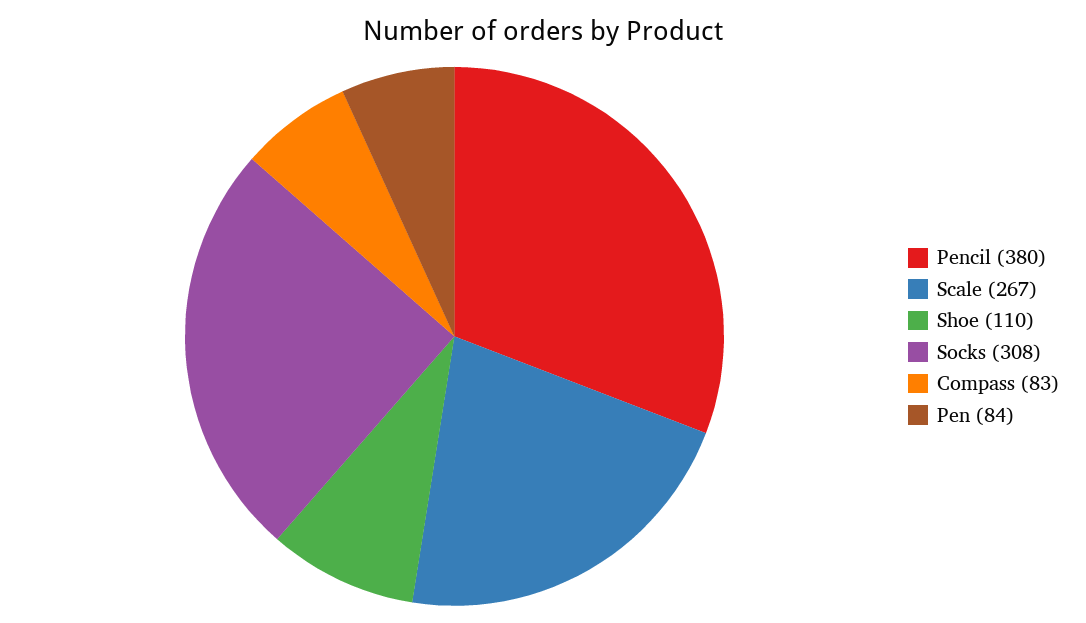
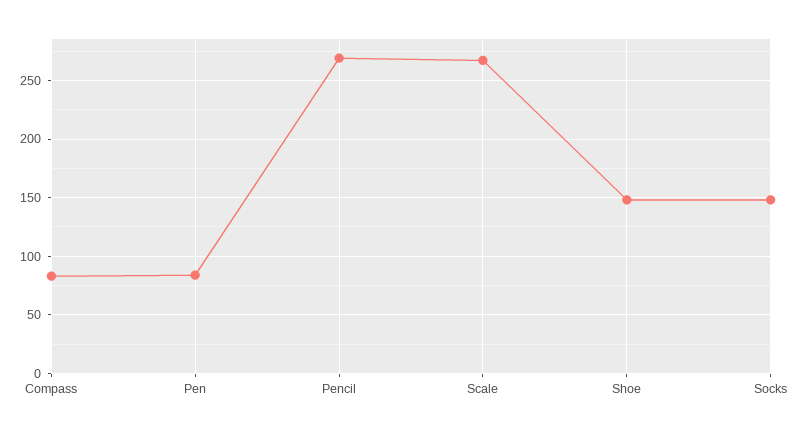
  {
-   "Pencil": 380,
+   "Pencil": 270,
    "Scale": 267,
-   "Shoe": 110,
+   "Shoe": 150,
-   "Socks": 308,
+   "Socks": 150,
    "Compass": 83,
    "Pen": 84
  }

